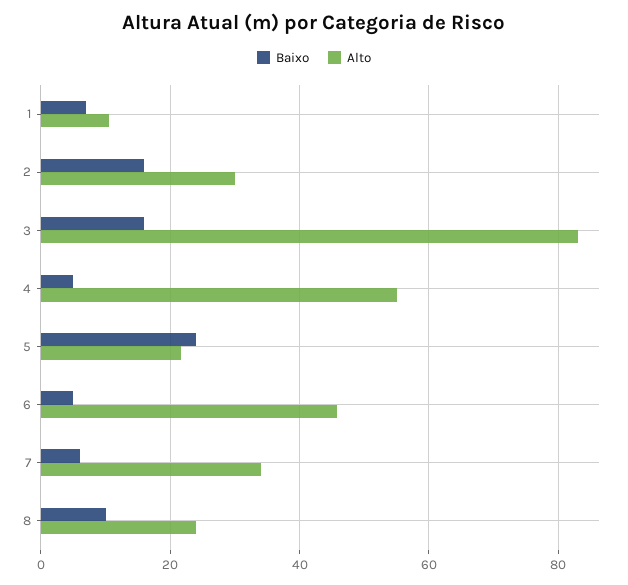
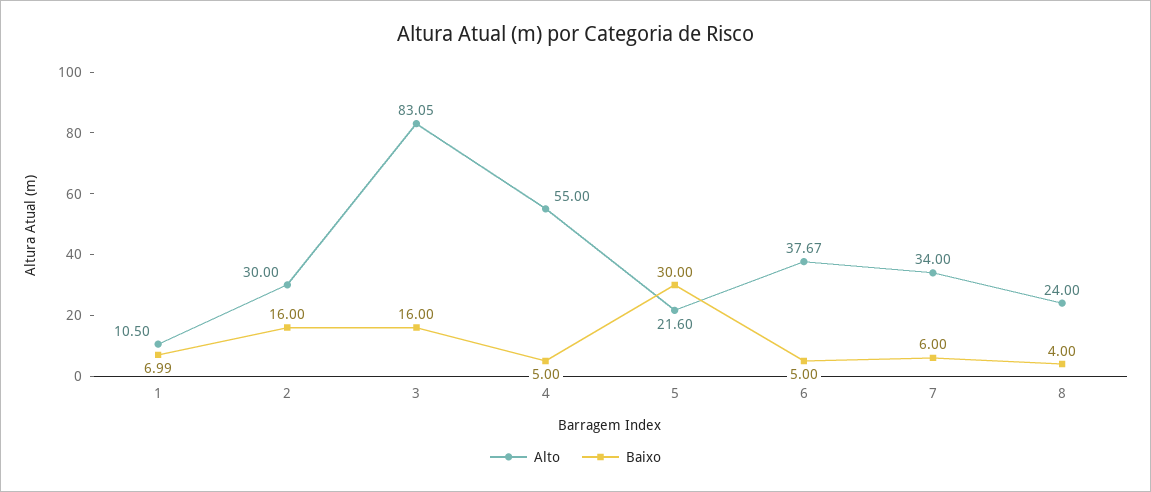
  {
    "Baixo": {
      "1": 6.99,
      "2": 16,
      "3": 16,
      "4": 5,
-     "5": 24,
+     "5": 30,
      "6": 5,
      "7": 6,
-     "8": 10
+     "8": 4
    },
    "Alto": {
      "1": 10.5,
      "2": 30,
      "3": 83.05,
      "4": 55,
      "5": 21.6,
-     "6": 46,
+     "6": 37.67,
      "7": 34,
      "8": 24
    }
  }

